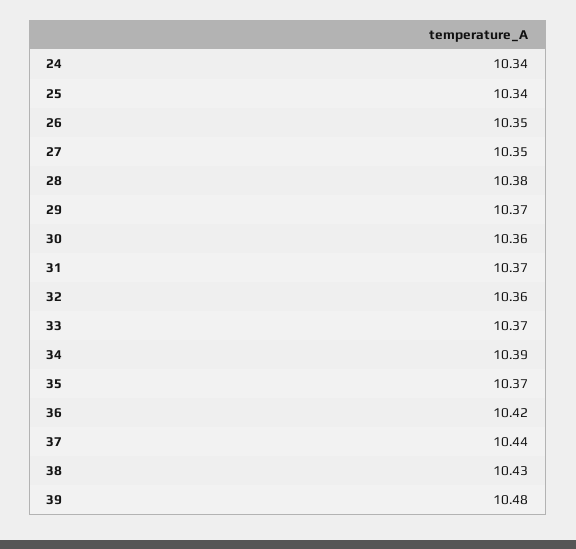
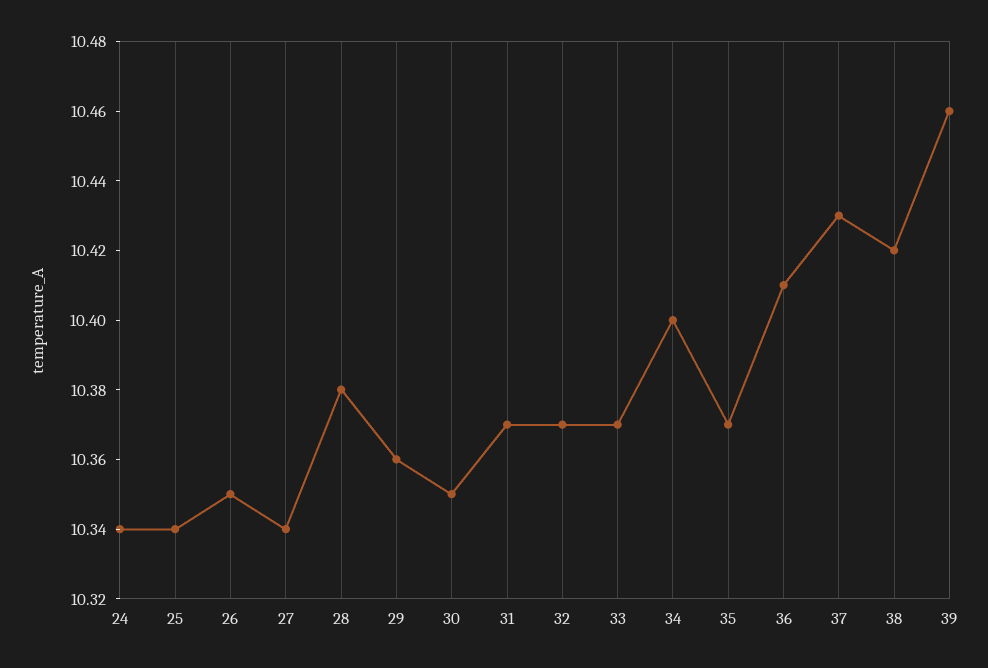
  {
    "24": 10.34,
    "25": 10.34,
    "26": 10.35,
-   "27": 10.35,
+   "27": 10.34,
    "28": 10.38,
-   "29": 10.37,
+   "29": 10.36,
-   "30": 10.36,
+   "30": 10.35,
    "31": 10.37,
-   "32": 10.36,
+   "32": 10.37,
    "33": 10.37,
-   "34": 10.39,
+   "34": 10.4,
    "35": 10.37,
-   "36": 10.42,
+   "36": 10.41,
-   "37": 10.44,
+   "37": 10.43,
-   "38": 10.43,
+   "38": 10.42,
-   "39": 10.48
+   "39": 10.46
  }

